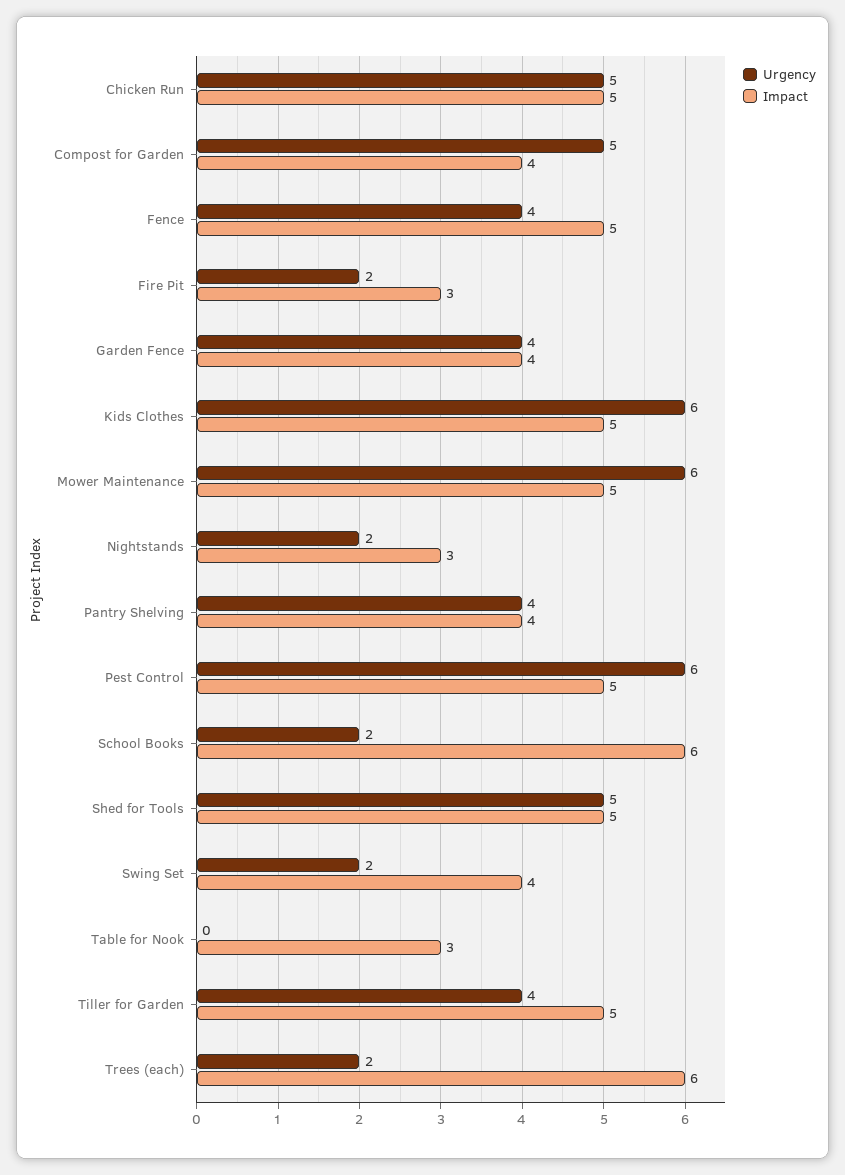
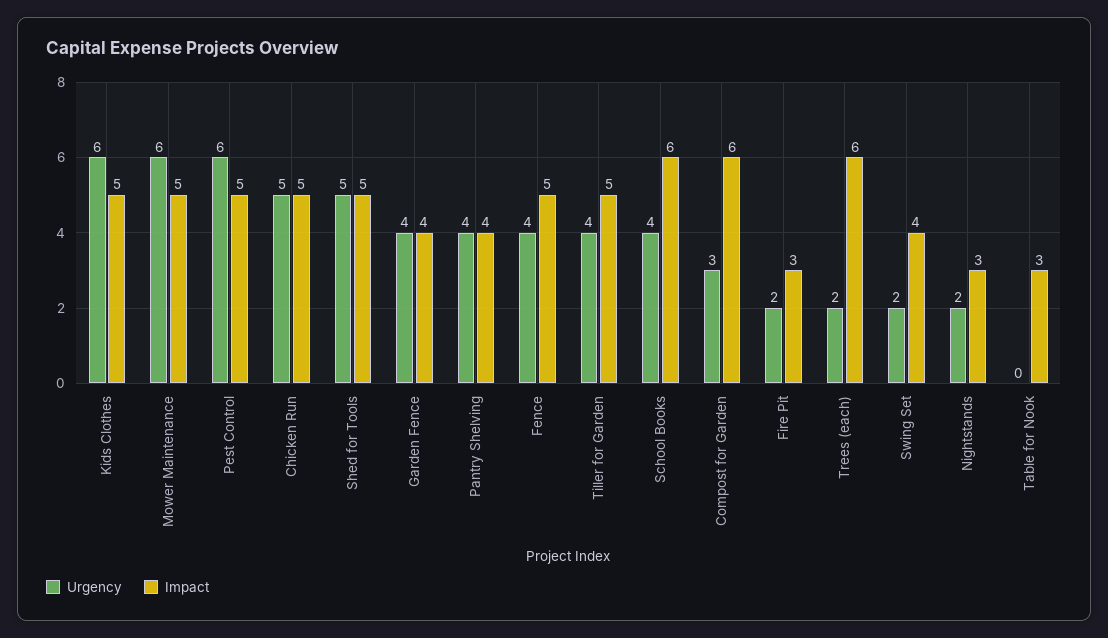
  {
    "Urgency": {
      "Chicken Run": 5,
-     "Compost for Garden": 5,
+     "Compost for Garden": 3,
      "Fence": 4,
      "Fire Pit": 2,
      "Garden Fence": 4,
      "Kids Clothes": 6,
      "Mower Maintenance": 6,
      "Nightstands": 2,
      "Pantry Shelving": 4,
      "Pest Control": 6,
-     "School Books": 2,
+     "School Books": 4,
      "Shed for Tools": 5,
      "Swing Set": 2,
      "Table for Nook": 0,
      "Tiller for Garden": 4,
      "Trees (each)": 2
    },
    "Impact": {
      "Chicken Run": 5,
-     "Compost for Garden": 4,
+     "Compost for Garden": 6,
      "Fence": 5,
      "Fire Pit": 3,
      "Garden Fence": 4,
      "Kids Clothes": 5,
      "Mower Maintenance": 5,
      "Nightstands": 3,
      "Pantry Shelving": 4,
      "Pest Control": 5,
      "School Books": 6,
      "Shed for Tools": 5,
      "Swing Set": 4,
      "Table for Nook": 3,
      "Tiller for Garden": 5,
      "Trees (each)": 6
    }
  }

